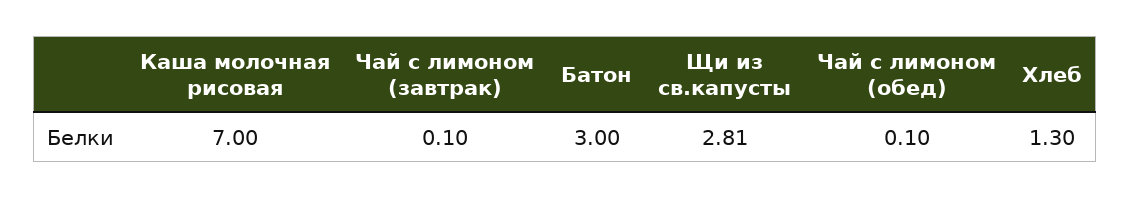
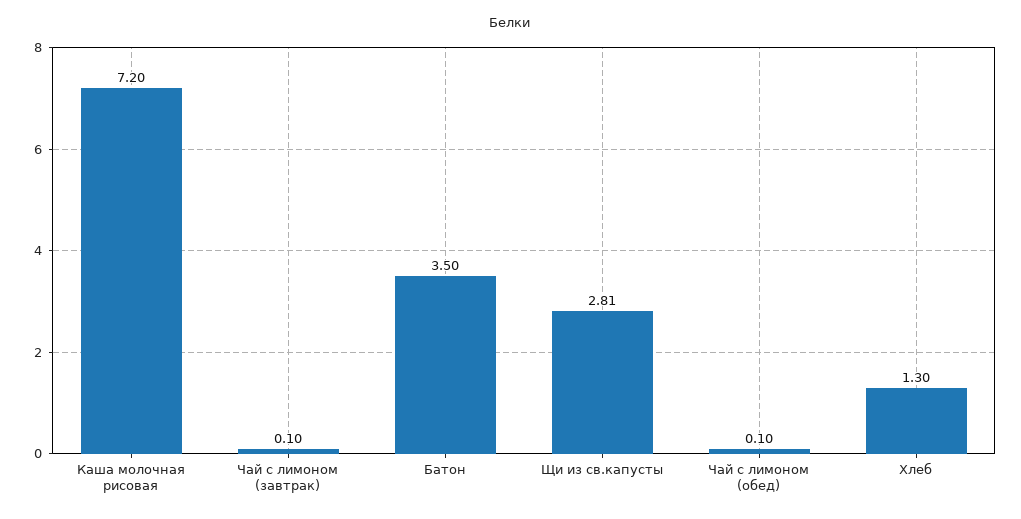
  {
-   "Каша молочная рисовая": 7,
+   "Каша молочная рисовая": 7.2,
    "Чай с лимоном (завтрак)": 0.1,
-   "Батон": 3,
+   "Батон": 3.5,
    "Щи из св.капусты": 2.81,
    "Чай с лимоном (обед)": 0.1,
    "Хлеб": 1.3
  }

